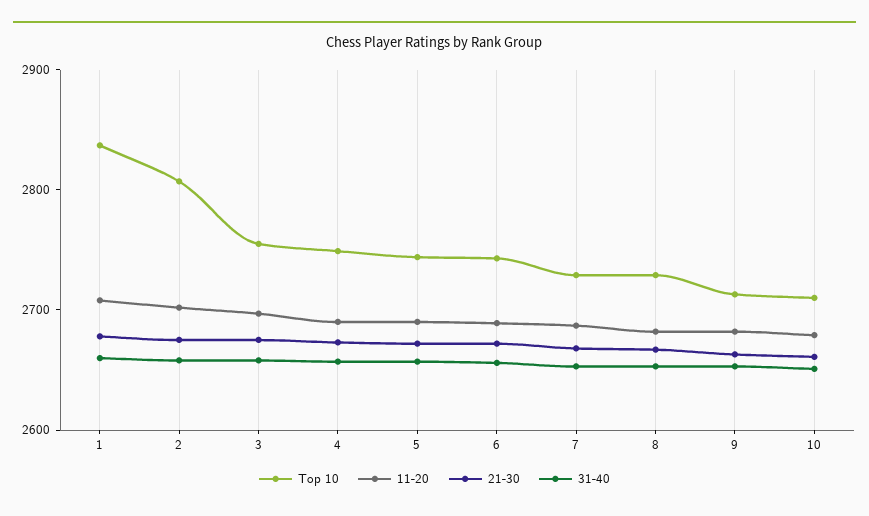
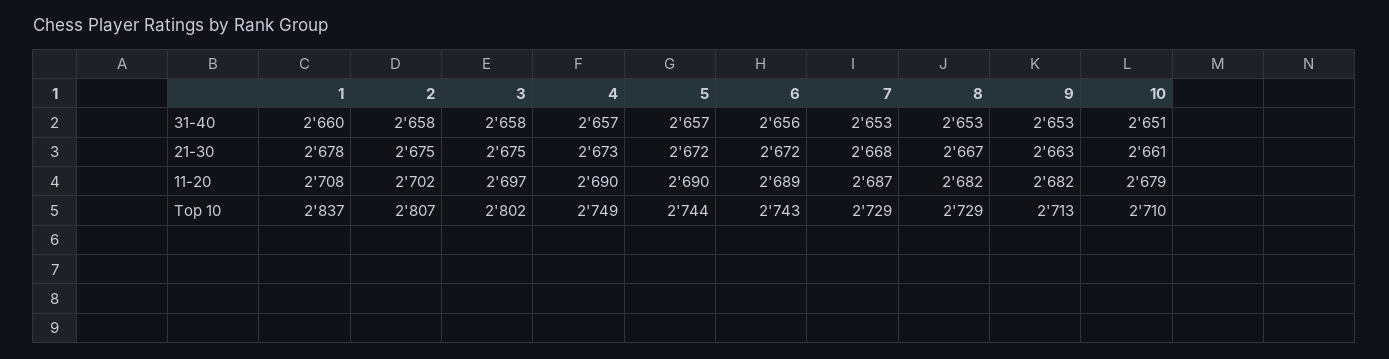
  {
    "Top 10": {
      "1": 2837,
      "2": 2807,
-     "3": 2760,
+     "3": 2802,
      "4": 2749,
      "5": 2744,
      "6": 2743,
      "7": 2729,
      "8": 2729,
      "9": 2713,
      "10": 2710
    },
    "11-20": {
      "1": 2708,
      "2": 2702,
      "3": 2697,
      "4": 2690,
      "5": 2690,
      "6": 2689,
      "7": 2687,
      "8": 2682,
      "9": 2682,
      "10": 2679
    },
    "21-30": {
      "1": 2678,
      "2": 2675,
      "3": 2675,
      "4": 2673,
      "5": 2672,
      "6": 2672,
      "7": 2668,
      "8": 2667,
      "9": 2663,
      "10": 2661
    },
    "31-40": {
      "1": 2660,
      "2": 2658,
      "3": 2658,
      "4": 2657,
      "5": 2657,
      "6": 2656,
      "7": 2653,
      "8": 2653,
      "9": 2653,
      "10": 2651
    }
  }

